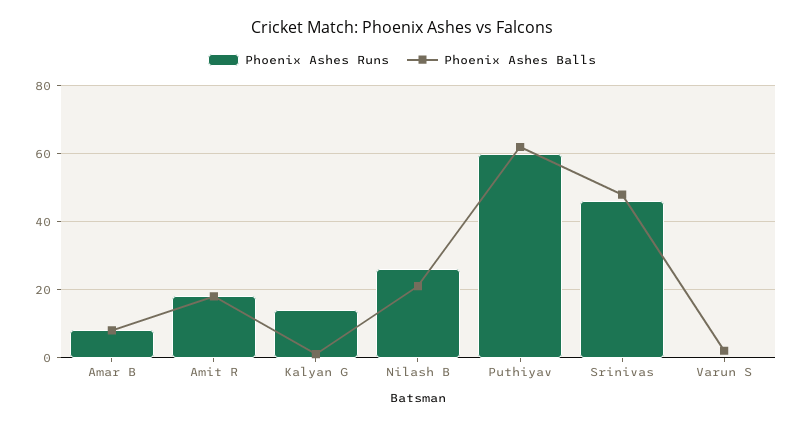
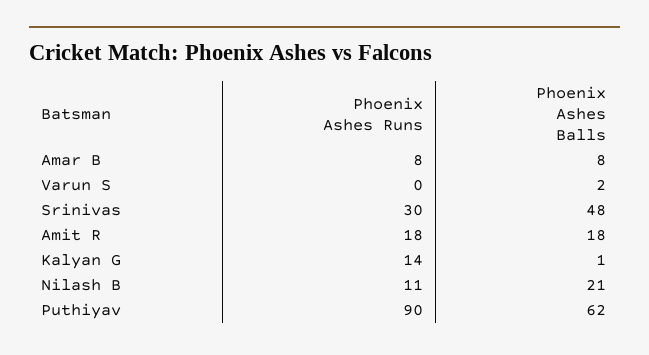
  {
    "Phoenix Ashes Runs": {
      "Amar B": 8,
      "Amit R": 18,
      "Kalyan G": 14,
-     "Nilash B": 25,
+     "Nilash B": 11,
-     "Puthiyav": 60,
+     "Puthiyav": 90,
-     "Srinivas": 45,
+     "Srinivas": 30,
      "Varun S": 0
    },
    "Phoenix Ashes Balls": {
      "Amar B": 8,
      "Amit R": 18,
      "Kalyan G": 1,
      "Nilash B": 21,
      "Puthiyav": 62,
      "Srinivas": 48,
      "Varun S": 2
    }
  }

